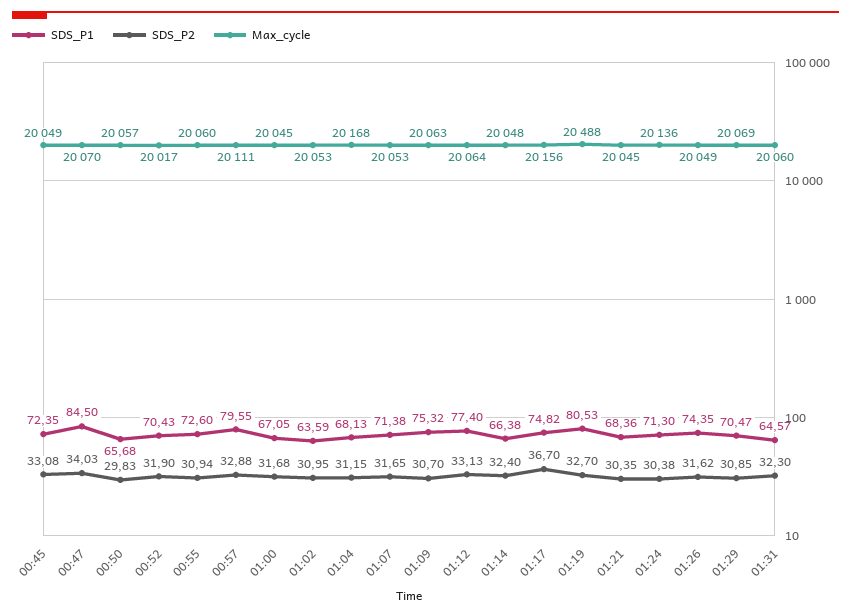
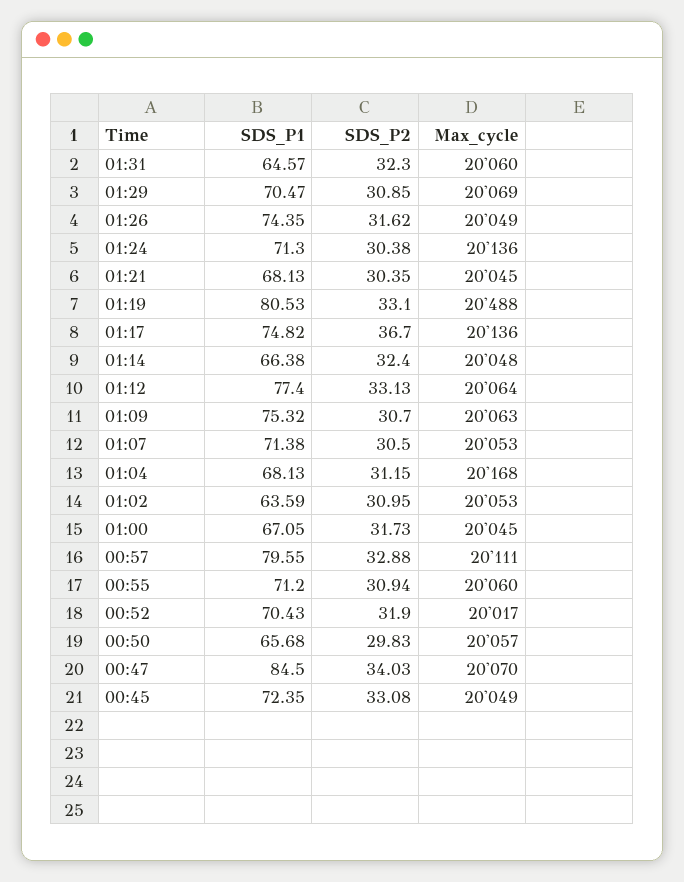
  {
    "SDS_P1": {
      "00:45": 72.35,
      "00:47": 84.5,
      "00:50": 65.68,
      "00:52": 70.43,
-     "00:55": 72.6,
+     "00:55": 71.2,
      "00:57": 79.55,
      "01:00": 67.05,
      "01:02": 63.59,
      "01:04": 68.13,
      "01:07": 71.38,
      "01:09": 75.32,
      "01:12": 77.4,
      "01:14": 66.38,
      "01:17": 74.82,
      "01:19": 80.53,
-     "01:21": 68.36,
+     "01:21": 68.13,
      "01:24": 71.3,
      "01:26": 74.35,
      "01:29": 70.47,
      "01:31": 64.57
    },
    "SDS_P2": {
      "00:45": 33.08,
      "00:47": 34.03,
      "00:50": 29.83,
      "00:52": 31.9,
      "00:55": 30.94,
      "00:57": 32.88,
-     "01:00": 31.68,
+     "01:00": 31.73,
      "01:02": 30.95,
      "01:04": 31.15,
-     "01:07": 31.65,
+     "01:07": 30.5,
      "01:09": 30.7,
      "01:12": 33.13,
      "01:14": 32.4,
      "01:17": 36.7,
-     "01:19": 32.7,
+     "01:19": 33.1,
      "01:21": 30.35,
      "01:24": 30.38,
      "01:26": 31.62,
      "01:29": 30.85,
      "01:31": 32.3
    },
    "Max_cycle": {
      "00:45": 20049,
      "00:47": 20070,
      "00:50": 20057,
      "00:52": 20017,
      "00:55": 20060,
      "00:57": 20111,
      "01:00": 20045,
      "01:02": 20053,
      "01:04": 20168,
      "01:07": 20053,
      "01:09": 20063,
      "01:12": 20064,
      "01:14": 20048,
-     "01:17": 20156,
+     "01:17": 20136,
      "01:19": 20488,
      "01:21": 20045,
      "01:24": 20136,
      "01:26": 20049,
      "01:29": 20069,
      "01:31": 20060
    }
  }

